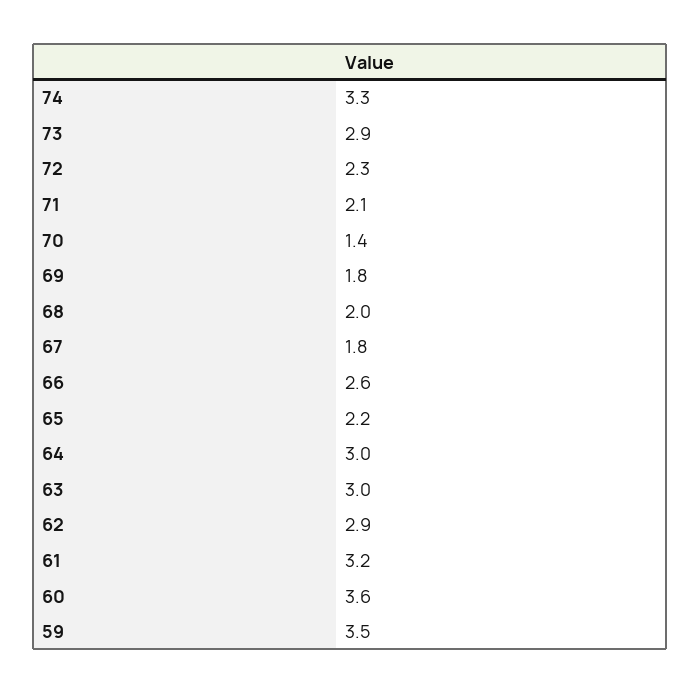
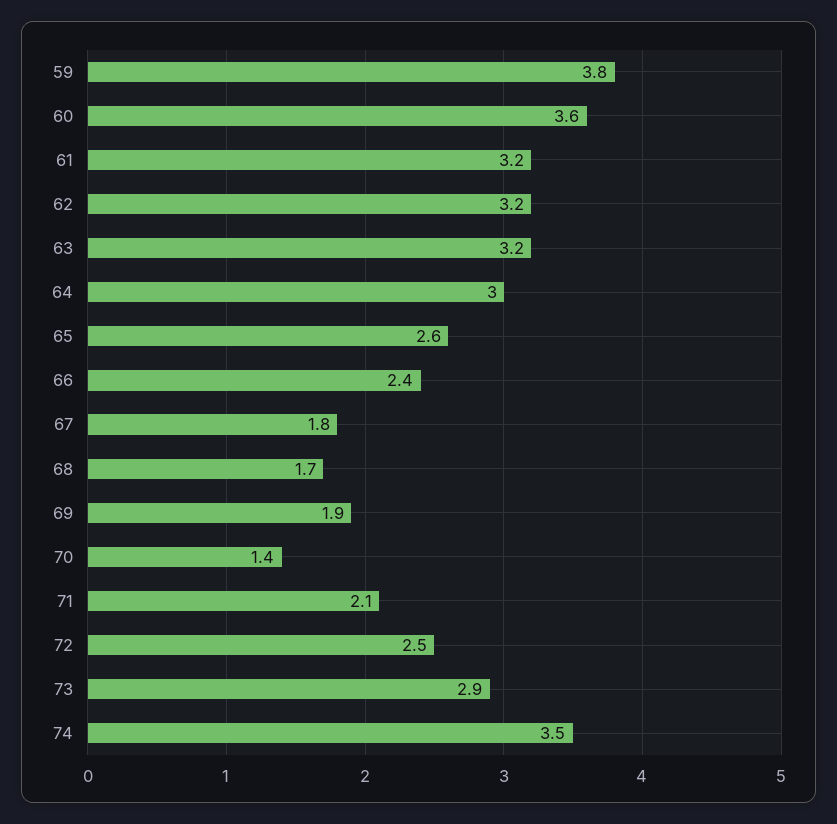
  {
-   "74": 3.3,
+   "74": 3.5,
    "73": 2.9,
-   "72": 2.3,
+   "72": 2.5,
    "71": 2.1,
    "70": 1.4,
-   "69": 1.8,
+   "69": 1.9,
-   "68": 2,
+   "68": 1.7,
    "67": 1.8,
-   "66": 2.6,
+   "66": 2.4,
-   "65": 2.2,
+   "65": 2.6,
    "64": 3,
-   "63": 3,
+   "63": 3.2,
-   "62": 2.9,
+   "62": 3.2,
    "61": 3.2,
    "60": 3.6,
-   "59": 3.5
+   "59": 3.8
  }

